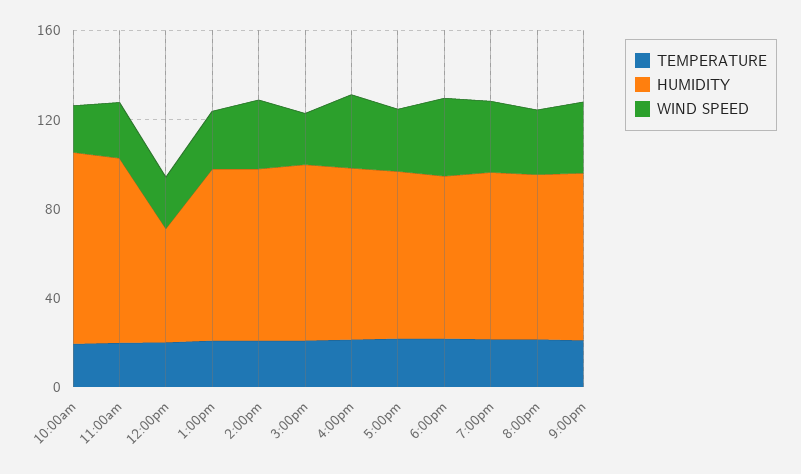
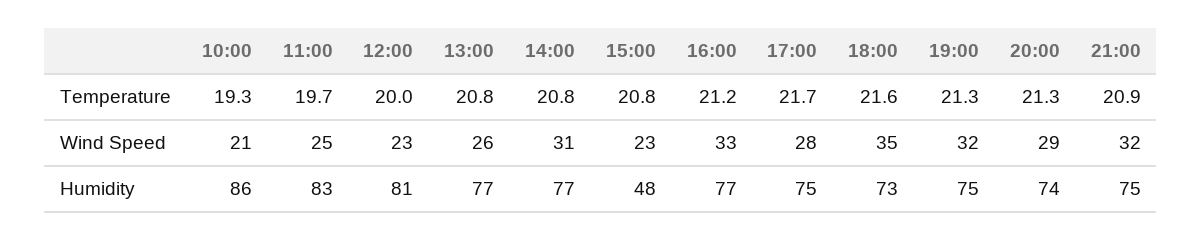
  {
    "TEMPERATURE": {
      "10:00am": 19.3,
      "11:00am": 19.7,
      "12:00pm": 20,
      "1:00pm": 20.8,
      "2:00pm": 20.8,
      "3:00pm": 20.8,
      "4:00pm": 21.2,
      "5:00pm": 21.7,
      "6:00pm": 21.6,
      "7:00pm": 21.3,
      "8:00pm": 21.3,
      "9:00pm": 20.9
    },
    "HUMIDITY": {
      "10:00am": 86,
      "11:00am": 83,
-     "12:00pm": 50,
+     "12:00pm": 81,
      "1:00pm": 77,
      "2:00pm": 77,
-     "3:00pm": 80,
+     "3:00pm": 48,
      "4:00pm": 77,
      "5:00pm": 75,
      "6:00pm": 73,
      "7:00pm": 75,
      "8:00pm": 74,
      "9:00pm": 75
    },
    "WIND SPEED": {
      "10:00am": 21,
      "11:00am": 25,
      "12:00pm": 23,
      "1:00pm": 26,
      "2:00pm": 31,
      "3:00pm": 23,
      "4:00pm": 33,
      "5:00pm": 28,
      "6:00pm": 35,
      "7:00pm": 32,
      "8:00pm": 29,
      "9:00pm": 32
    }
  }

